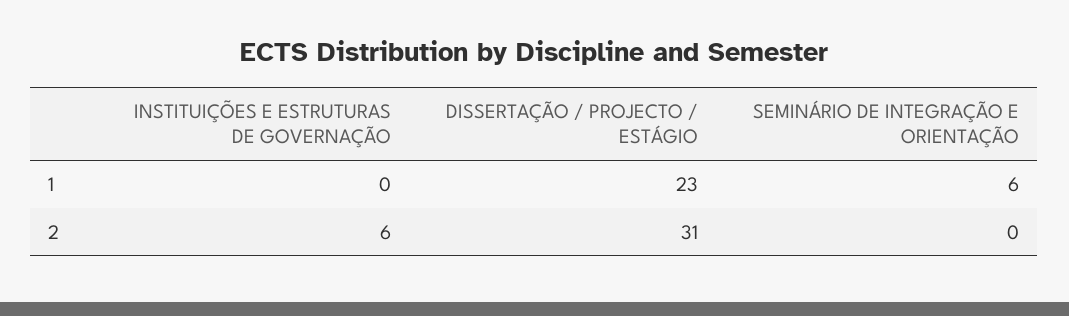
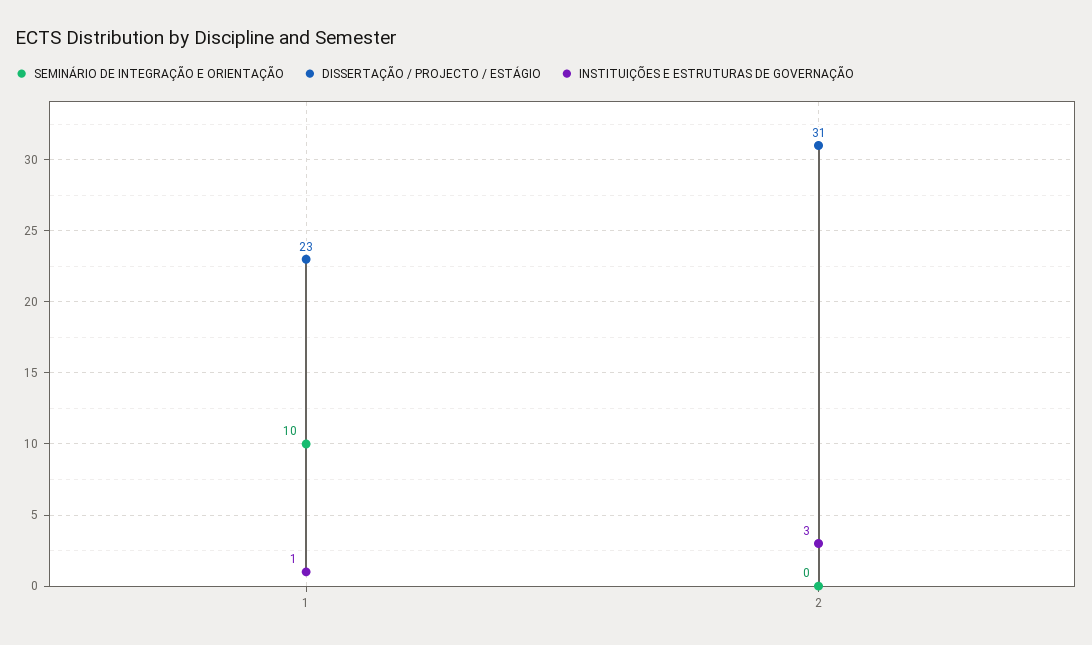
  {
    "INSTITUIÇÕES E ESTRUTURAS DE GOVERNAÇÃO": {
-     "1": 0,
+     "1": 1,
-     "2": 6
+     "2": 3
    },
    "DISSERTAÇÃO / PROJECTO / ESTÁGIO": {
      "1": 23,
      "2": 31
    },
    "SEMINÁRIO DE INTEGRAÇÃO E ORIENTAÇÃO": {
-     "1": 6,
+     "1": 10,
      "2": 0
    }
  }

